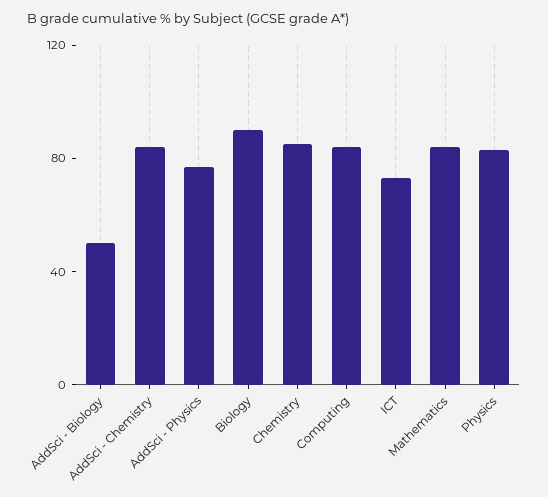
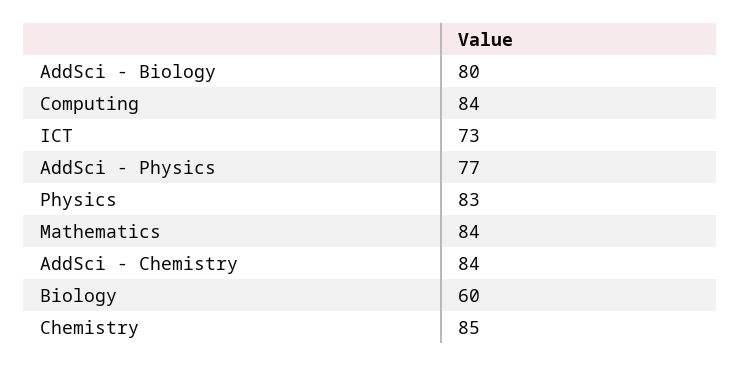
  {
-   "AddSci - Biology": 50,
+   "AddSci - Biology": 80,
    "AddSci - Chemistry": 84,
    "AddSci - Physics": 77,
-   "Biology": 90,
+   "Biology": 60,
    "Chemistry": 85,
    "Computing": 84,
    "ICT": 73,
    "Mathematics": 84,
    "Physics": 83
  }

